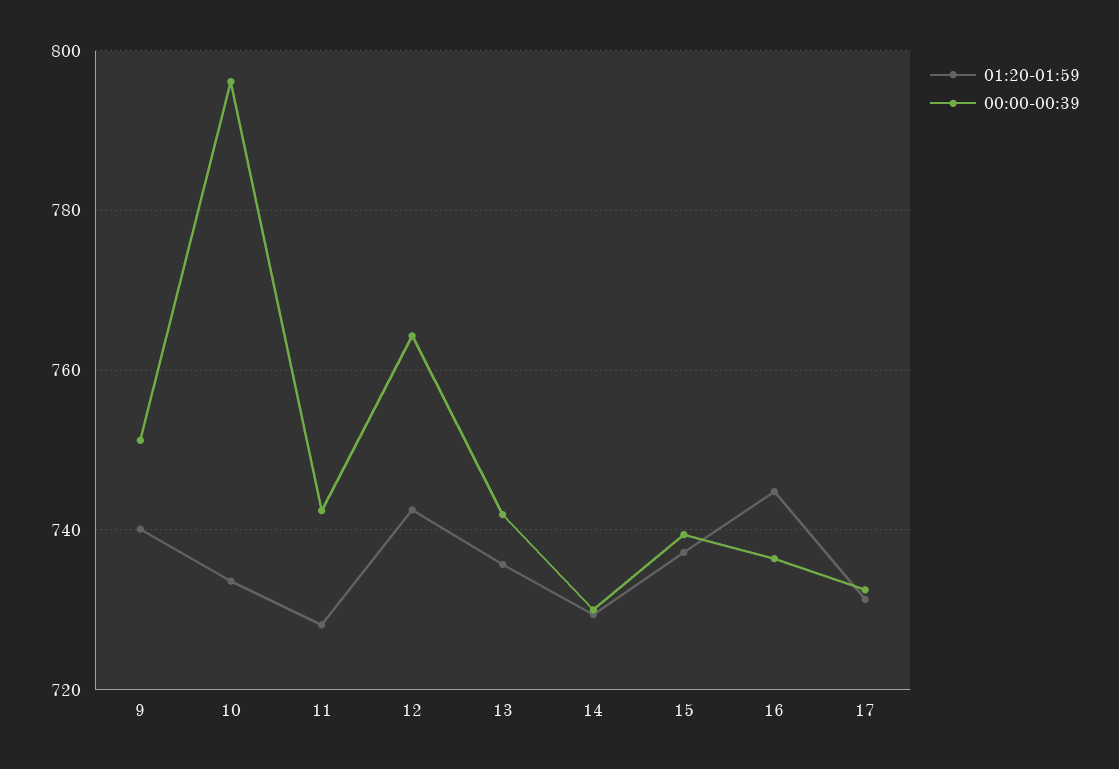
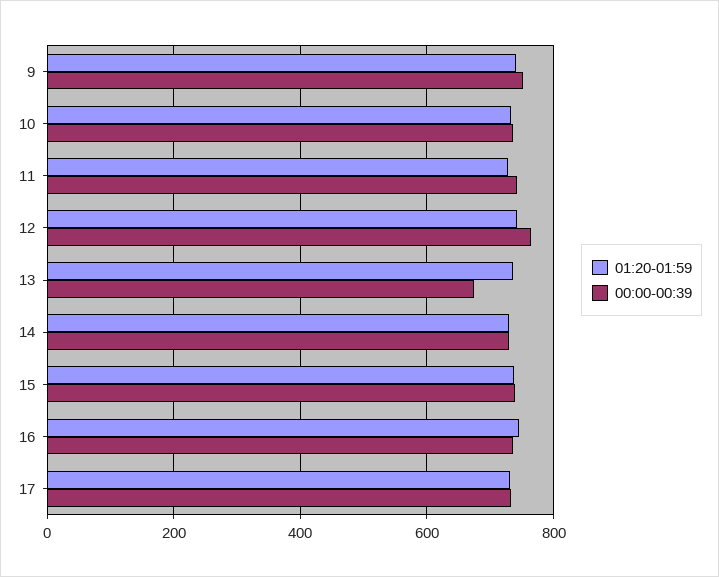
  {
    "01:20-01:59": {
      "9": 740,
      "10": 734,
      "11": 728,
      "12": 742,
      "13": 736,
      "14": 730,
      "15": 738,
      "16": 744,
      "17": 732
    },
    "00:00-00:39": {
      "9": 752,
-     "10": 796,
+     "10": 740,
      "11": 742,
      "12": 764,
-     "13": 742,
+     "13": 680,
      "14": 730,
      "15": 740,
      "16": 736,
      "17": 732
    }
  }

